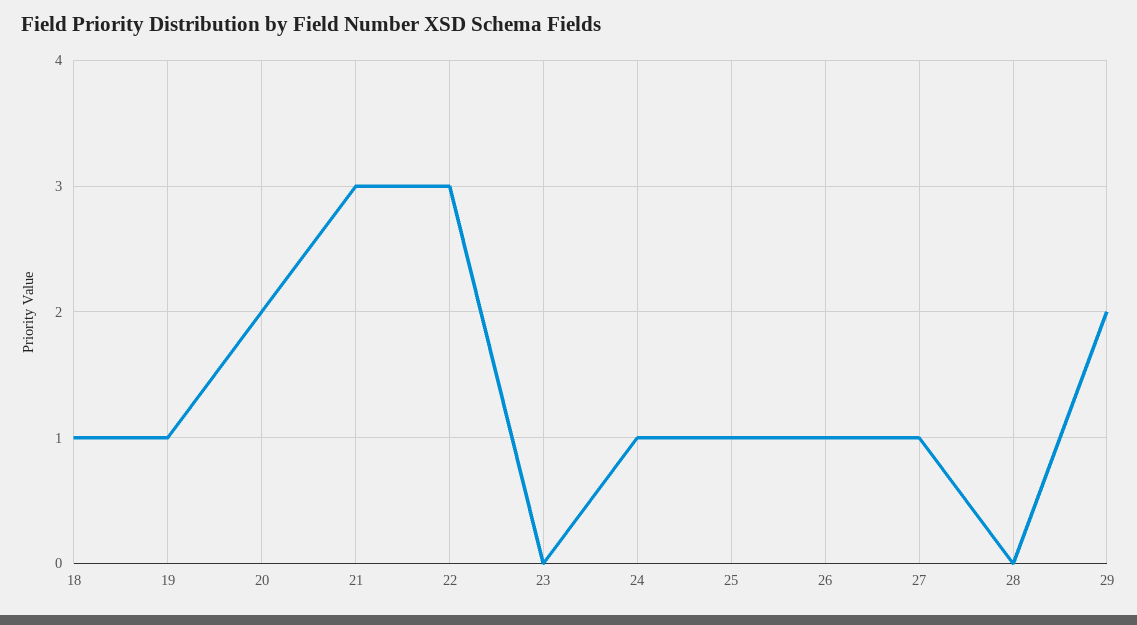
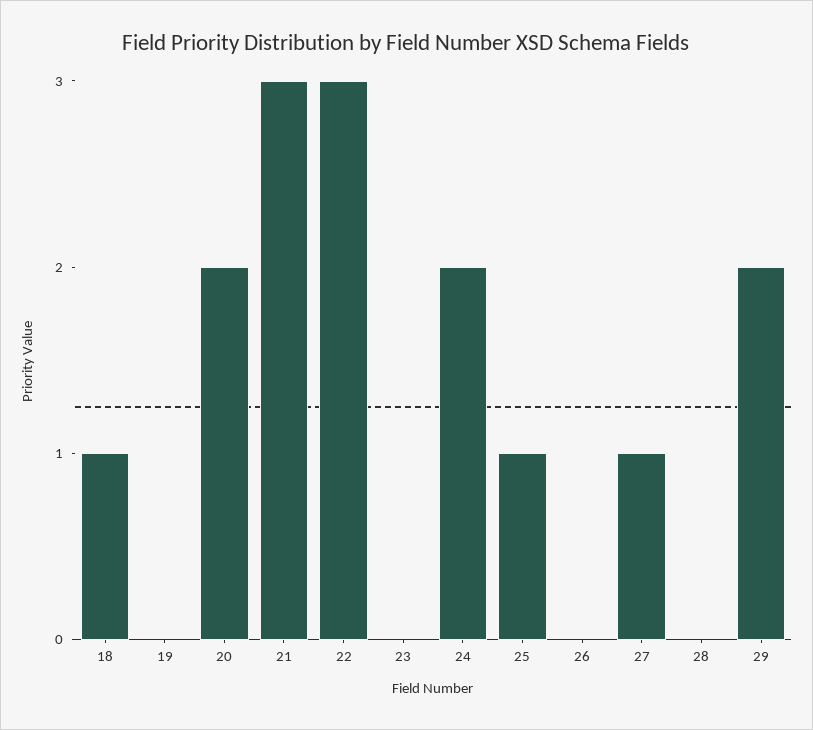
  {
    "18": 1,
-   "19": 1,
+   "19": 0,
    "20": 2,
    "21": 3,
    "22": 3,
    "23": 0,
-   "24": 1,
+   "24": 2,
    "25": 1,
-   "26": 1,
+   "26": 0,
    "27": 1,
    "28": 0,
    "29": 2
  }

